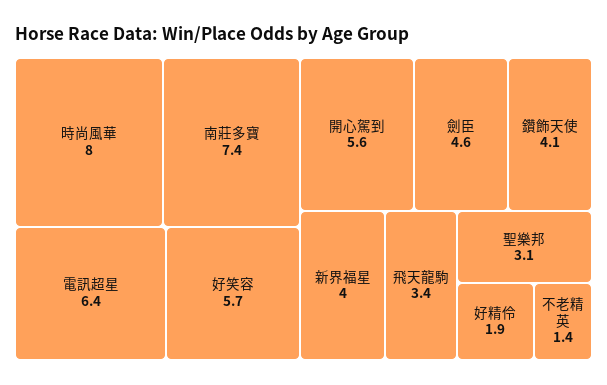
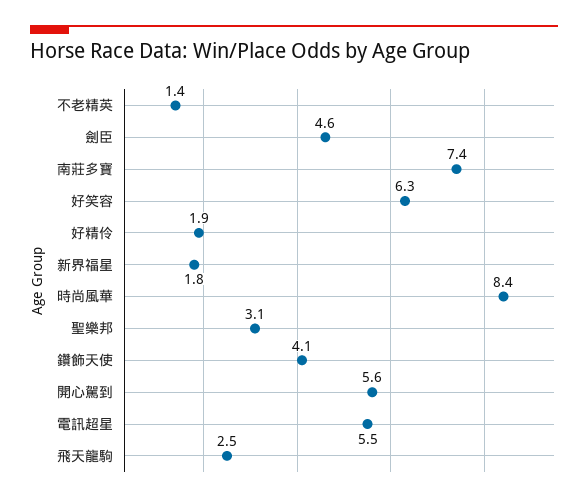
  {
-   "時尚風華": 8,
+   "時尚風華": 8.4,
    "南莊多寶": 7.4,
-   "電訊超星": 6.4,
+   "電訊超星": 5.5,
-   "好笑容": 5.7,
+   "好笑容": 6.3,
    "開心駕到": 5.6,
    "劍臣": 4.6,
    "鑽飾天使": 4.1,
-   "新界福星": 4,
+   "新界福星": 1.8,
-   "飛天龍駒": 3.4,
+   "飛天龍駒": 2.5,
    "聖樂邦": 3.1,
    "好精伶": 1.9,
    "不老精英": 1.4
  }

